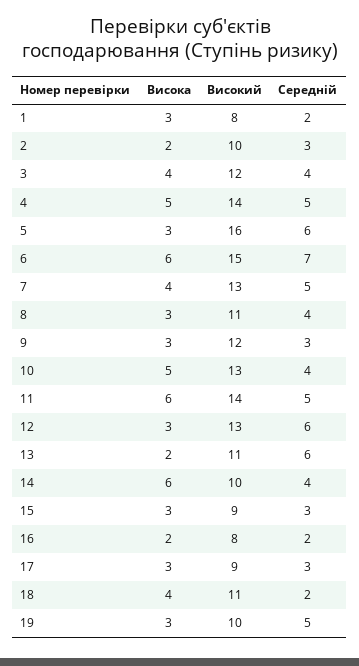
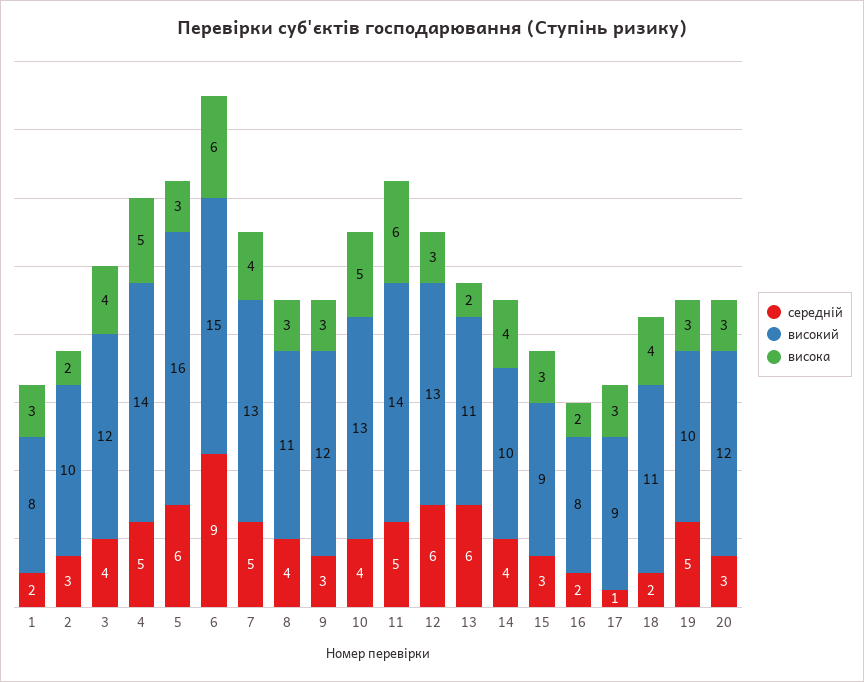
  {
    "Висока": {
      "1": 3,
      "2": 2,
      "3": 4,
      "4": 5,
      "5": 3,
      "6": 6,
      "7": 4,
      "8": 3,
      "9": 3,
      "10": 5,
      "11": 6,
      "12": 3,
      "13": 2,
-     "14": 6,
+     "14": 4,
      "15": 3,
      "16": 2,
      "17": 3,
      "18": 4,
-     "19": 3
+     "19": 3,
+     "20": 3
    },
    "Високий": {
      "1": 8,
      "2": 10,
      "3": 12,
      "4": 14,
      "5": 16,
      "6": 15,
      "7": 13,
      "8": 11,
      "9": 12,
      "10": 13,
      "11": 14,
      "12": 13,
      "13": 11,
      "14": 10,
      "15": 9,
      "16": 8,
      "17": 9,
      "18": 11,
-     "19": 10
+     "19": 10,
+     "20": 12
    },
    "Середній": {
      "1": 2,
      "2": 3,
      "3": 4,
      "4": 5,
      "5": 6,
-     "6": 7,
+     "6": 9,
      "7": 5,
      "8": 4,
      "9": 3,
      "10": 4,
      "11": 5,
      "12": 6,
      "13": 6,
      "14": 4,
      "15": 3,
      "16": 2,
-     "17": 3,
+     "17": 1,
      "18": 2,
-     "19": 5
+     "19": 5,
+     "20": 3
    }
  }

